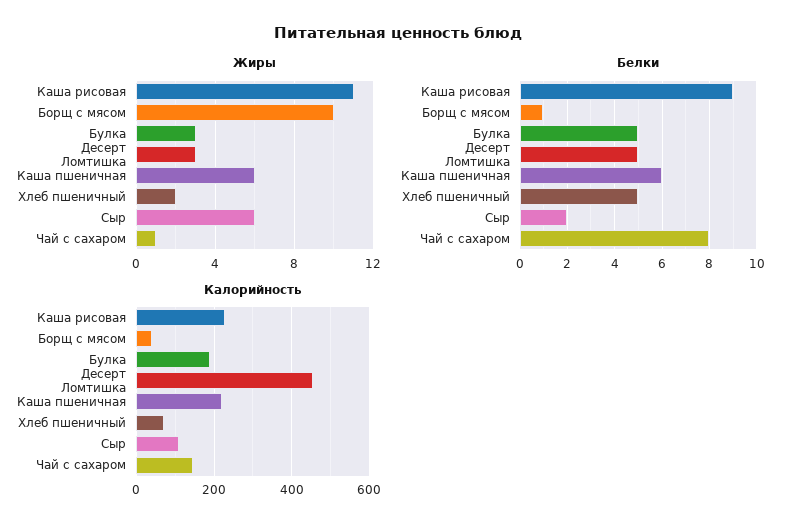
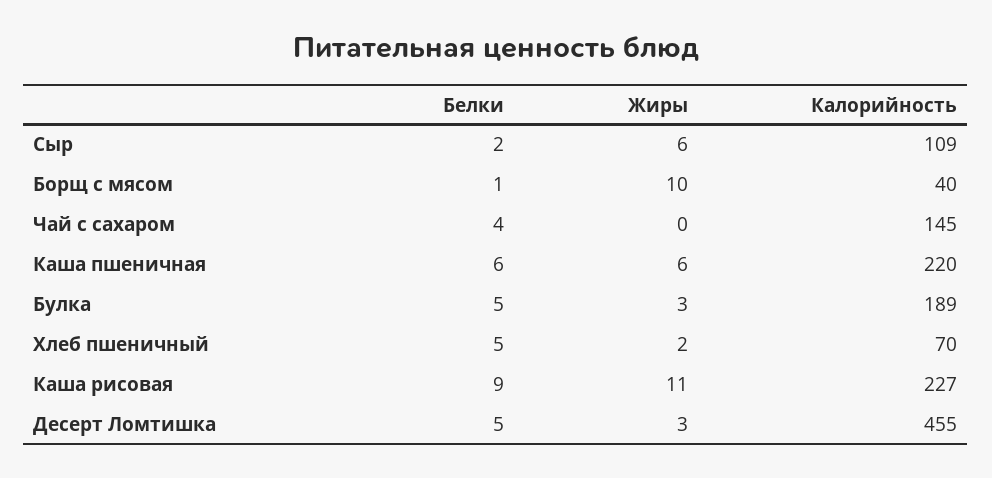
  {
    "Жиры": {
      "Каша рисовая": 11,
      "Борщ с мясом": 10,
      "Булка": 3,
      "Десерт Ломтишка": 3,
      "Каша пшеничная": 6,
      "Хлеб пшеничный": 2,
      "Сыр": 6,
-     "Чай с сахаром": 1
+     "Чай с сахаром": 0
    },
    "Белки": {
      "Каша рисовая": 9,
      "Борщ с мясом": 1,
      "Булка": 5,
      "Десерт Ломтишка": 5,
      "Каша пшеничная": 6,
      "Хлеб пшеничный": 5,
      "Сыр": 2,
-     "Чай с сахаром": 8
+     "Чай с сахаром": 4
    },
    "Калорийность": {
      "Каша рисовая": 227,
      "Борщ с мясом": 40,
      "Булка": 189,
      "Десерт Ломтишка": 455,
      "Каша пшеничная": 220,
      "Хлеб пшеничный": 70,
      "Сыр": 109,
      "Чай с сахаром": 145
    }
  }

